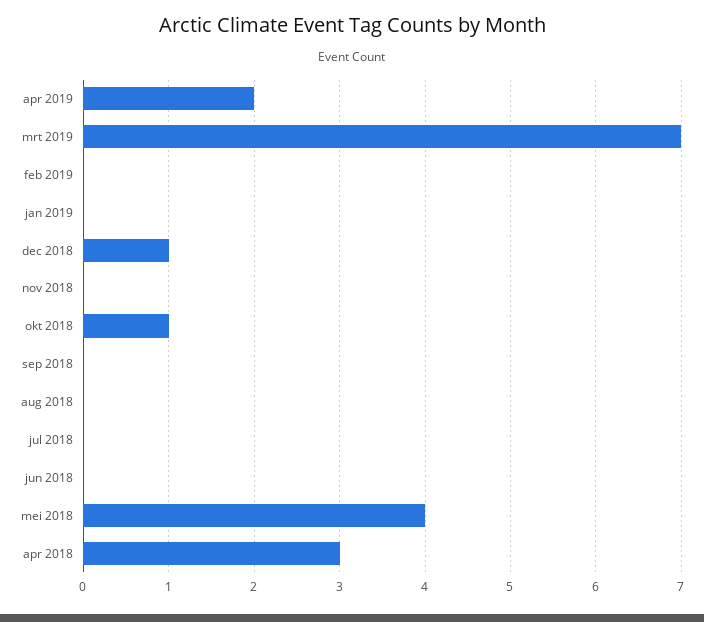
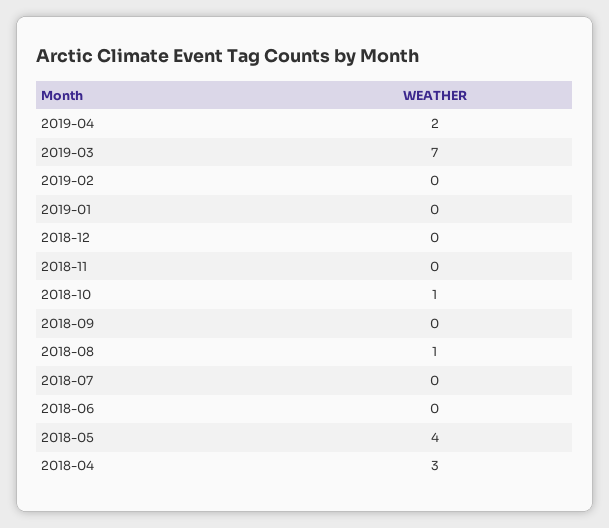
  {
    "apr 2019": 2,
    "mrt 2019": 7,
    "feb 2019": 0,
    "jan 2019": 0,
-   "dec 2018": 1,
+   "dec 2018": 0,
    "nov 2018": 0,
    "okt 2018": 1,
    "sep 2018": 0,
-   "aug 2018": 0,
+   "aug 2018": 1,
    "jul 2018": 0,
    "jun 2018": 0,
    "mei 2018": 4,
    "apr 2018": 3
  }

